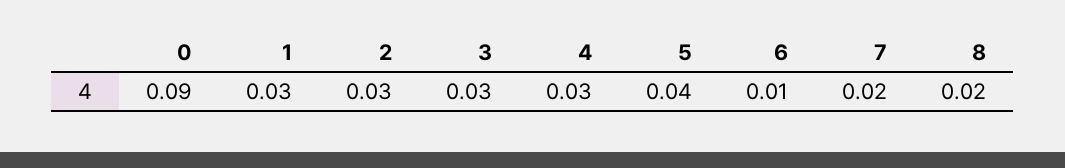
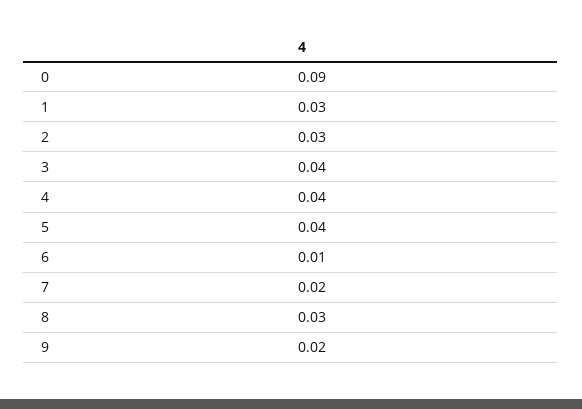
  {
    "0": 0.09,
    "1": 0.03,
    "2": 0.03,
-   "3": 0.03,
+   "3": 0.04,
-   "4": 0.03,
+   "4": 0.04,
    "5": 0.04,
    "6": 0.01,
    "7": 0.02,
-   "8": 0.02
+   "8": 0.03,
+   "9": 0.02
  }

